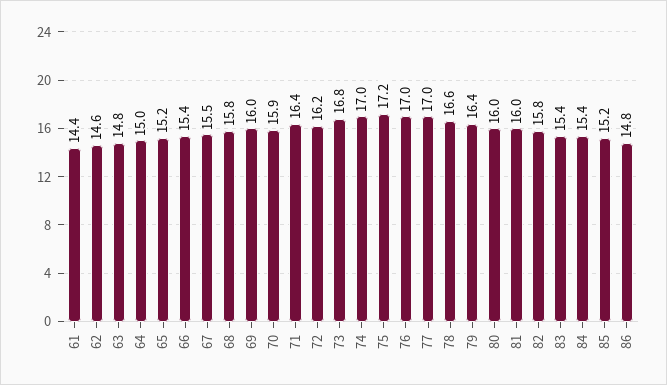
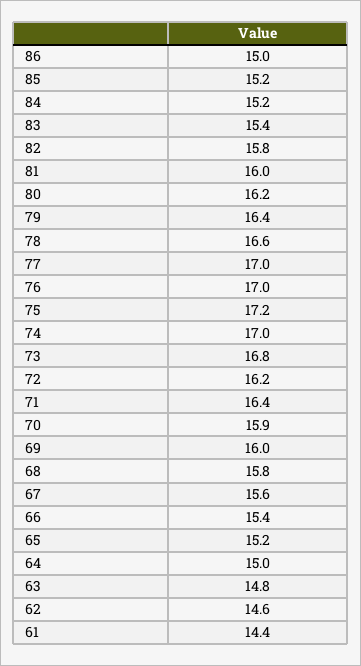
  {
    "61": 14.4,
    "62": 14.6,
    "63": 14.8,
    "64": 15,
    "65": 15.2,
    "66": 15.4,
-   "67": 15.5,
+   "67": 15.6,
    "68": 15.8,
    "69": 16,
    "70": 15.9,
    "71": 16.4,
    "72": 16.2,
    "73": 16.8,
    "74": 17,
    "75": 17.2,
    "76": 17,
    "77": 17,
    "78": 16.6,
    "79": 16.4,
-   "80": 16,
+   "80": 16.2,
    "81": 16,
    "82": 15.8,
    "83": 15.4,
-   "84": 15.4,
+   "84": 15.2,
    "85": 15.2,
-   "86": 14.8
+   "86": 15
  }

